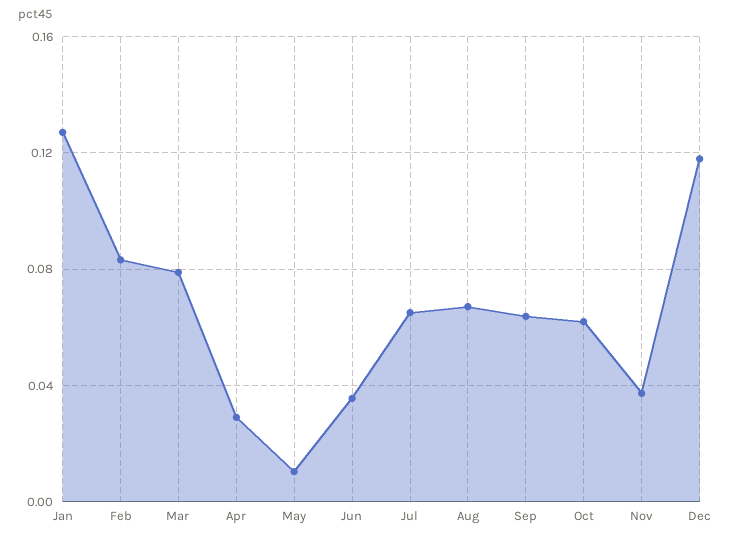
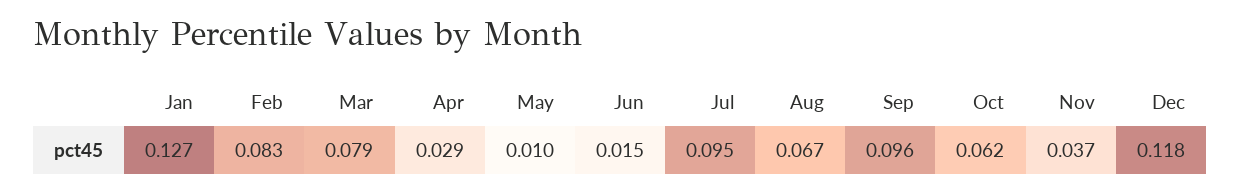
  {
    "Jan": 0.127,
    "Feb": 0.083,
    "Mar": 0.079,
    "Apr": 0.029,
    "May": 0.01,
-   "Jun": 0.035,
+   "Jun": 0.015,
-   "Jul": 0.065,
+   "Jul": 0.095,
    "Aug": 0.067,
-   "Sep": 0.065,
+   "Sep": 0.096,
    "Oct": 0.062,
    "Nov": 0.037,
    "Dec": 0.118
  }

